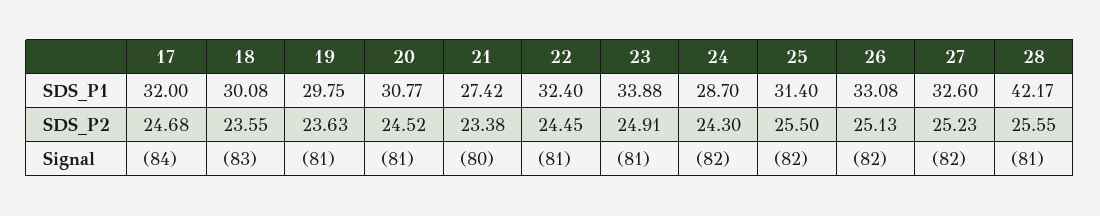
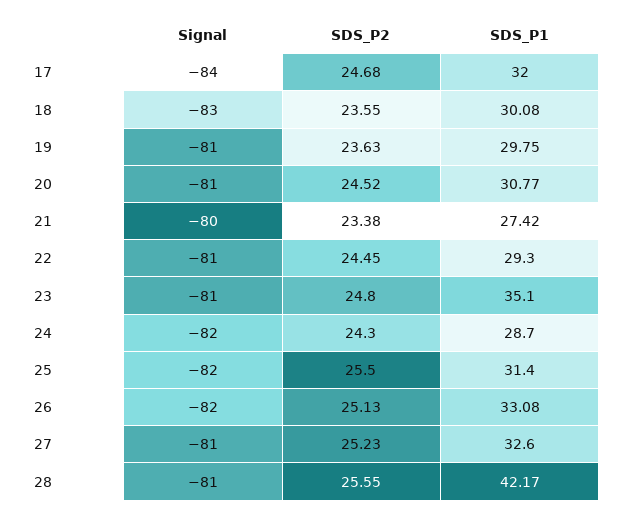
  {
    "17": {
      "SDS_P1": 32,
      "SDS_P2": 24.68,
      "Signal": -84
    },
    "18": {
      "SDS_P1": 30.08,
      "SDS_P2": 23.55,
      "Signal": -83
    },
    "19": {
      "SDS_P1": 29.75,
      "SDS_P2": 23.63,
      "Signal": -81
    },
    "20": {
      "SDS_P1": 30.77,
      "SDS_P2": 24.52,
      "Signal": -81
    },
    "21": {
      "SDS_P1": 27.42,
      "SDS_P2": 23.38,
      "Signal": -80
    },
    "22": {
-     "SDS_P1": 32.4,
+     "SDS_P1": 29.3,
      "SDS_P2": 24.45,
      "Signal": -81
    },
    "23": {
-     "SDS_P1": 33.88,
+     "SDS_P1": 35.1,
-     "SDS_P2": 24.91,
+     "SDS_P2": 24.8,
      "Signal": -81
    },
    "24": {
      "SDS_P1": 28.7,
      "SDS_P2": 24.3,
      "Signal": -82
    },
    "25": {
      "SDS_P1": 31.4,
      "SDS_P2": 25.5,
      "Signal": -82
    },
    "26": {
      "SDS_P1": 33.08,
      "SDS_P2": 25.13,
      "Signal": -82
    },
    "27": {
      "SDS_P1": 32.6,
      "SDS_P2": 25.23,
-     "Signal": -82
+     "Signal": -81
    },
    "28": {
      "SDS_P1": 42.17,
      "SDS_P2": 25.55,
      "Signal": -81
    }
  }

